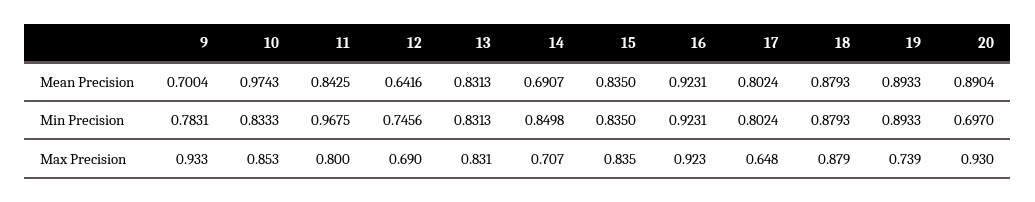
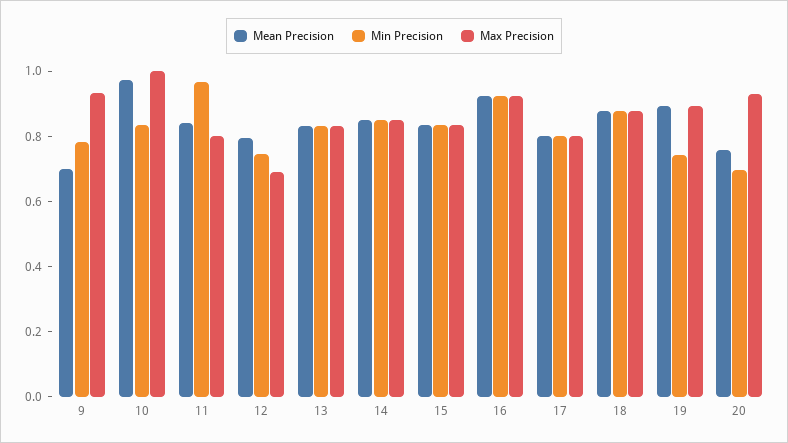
  {
    "Mean Precision": {
      "9": 0.7004,
      "10": 0.9743,
      "11": 0.8425,
-     "12": 0.6416,
+     "12": 0.8,
      "13": 0.8313,
-     "14": 0.6907,
+     "14": 0.85,
      "15": 0.835,
      "16": 0.9231,
      "17": 0.8024,
      "18": 0.8793,
      "19": 0.8933,
-     "20": 0.8904
+     "20": 0.75
    },
    "Min Precision": {
      "9": 0.7831,
      "10": 0.8333,
      "11": 0.9675,
      "12": 0.7456,
      "13": 0.8313,
      "14": 0.8498,
      "15": 0.835,
      "16": 0.9231,
      "17": 0.8024,
      "18": 0.8793,
-     "19": 0.8933,
+     "19": 0.75,
      "20": 0.697
    },
    "Max Precision": {
      "9": 0.933,
-     "10": 0.853,
+     "10": 1,
      "11": 0.8,
      "12": 0.69,
      "13": 0.831,
-     "14": 0.707,
+     "14": 0.85,
      "15": 0.835,
      "16": 0.923,
-     "17": 0.648,
+     "17": 0.8,
      "18": 0.879,
-     "19": 0.739,
+     "19": 0.9,
      "20": 0.93
    }
  }

